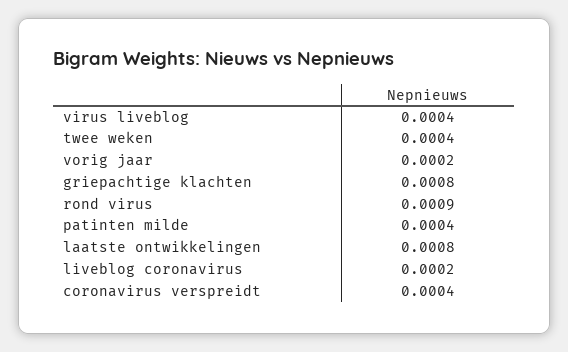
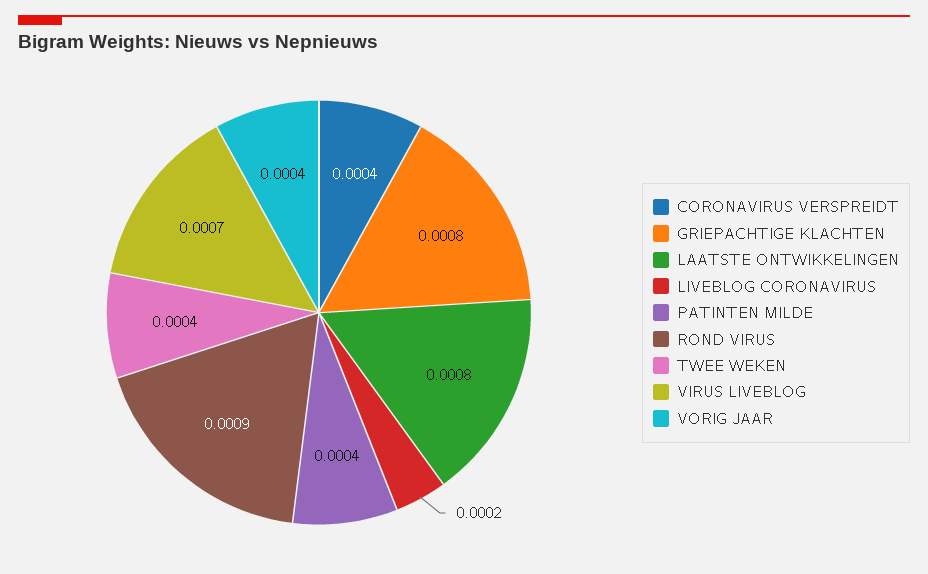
  {
-   "virus liveblog": 0.0004,
+   "virus liveblog": 0.0007,
    "twee weken": 0.0004,
-   "vorig jaar": 0.0002,
+   "vorig jaar": 0.0004,
    "griepachtige klachten": 0.0008,
    "rond virus": 0.0009,
    "patinten milde": 0.0004,
    "laatste ontwikkelingen": 0.0008,
    "liveblog coronavirus": 0.0002,
    "coronavirus verspreidt": 0.0004
  }

